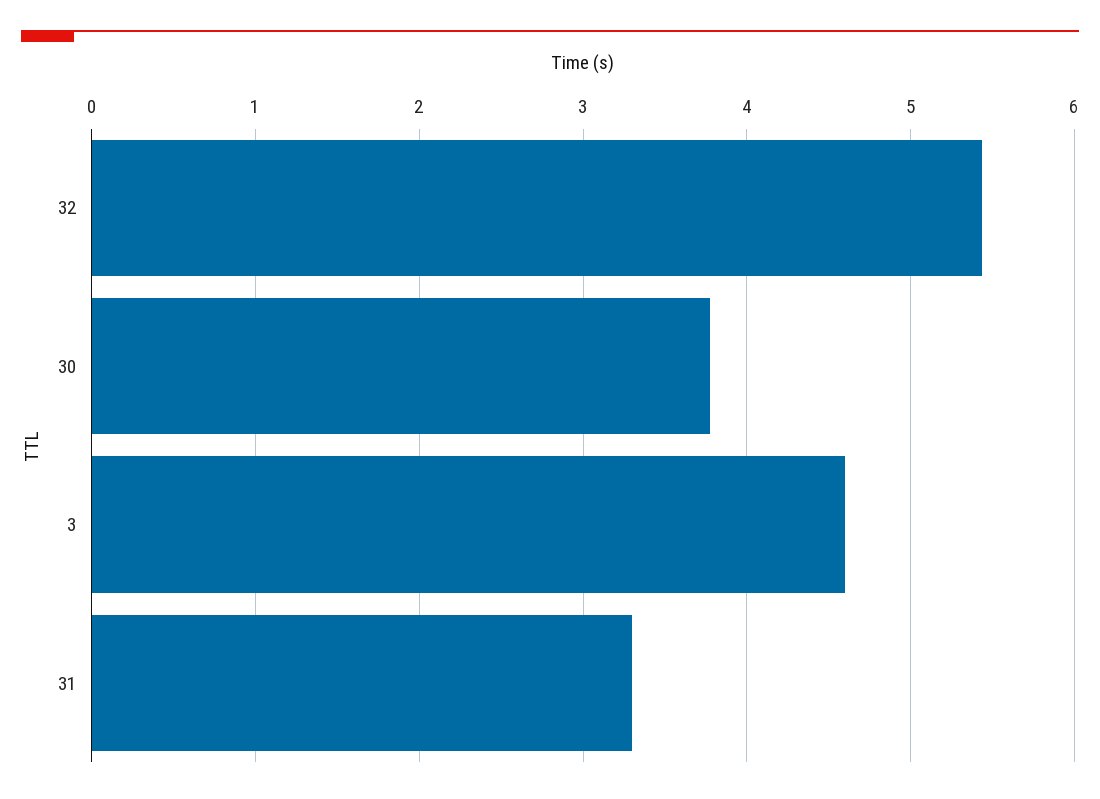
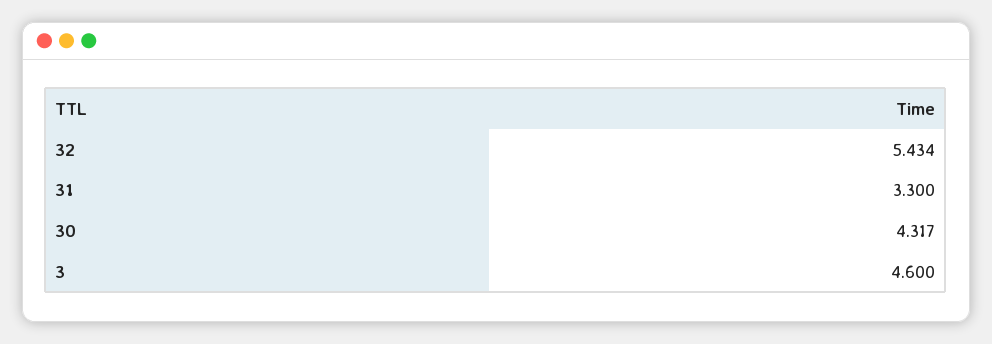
  {
    "32": 5.434,
-   "30": 3.8,
+   "30": 4.317,
    "3": 4.6,
    "31": 3.3
  }

